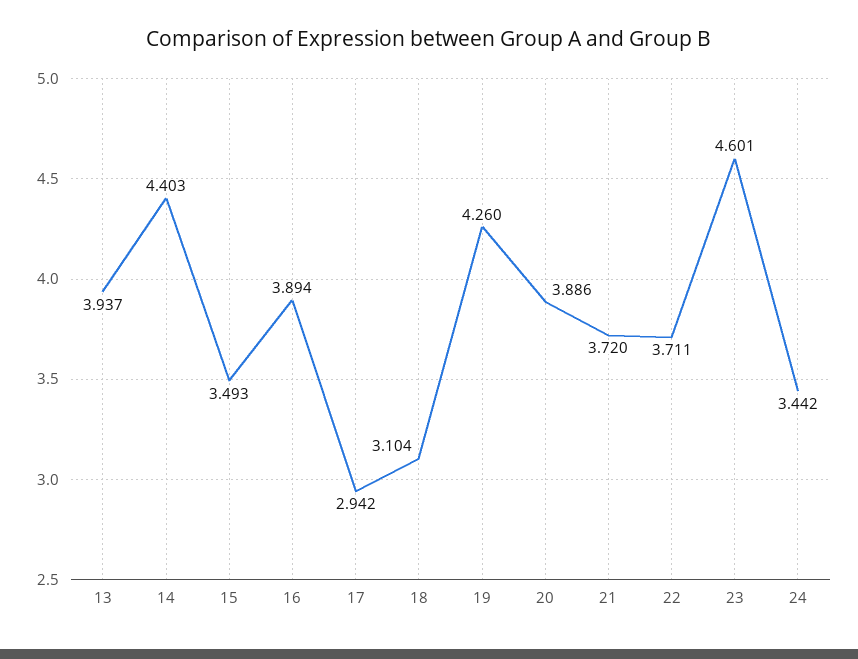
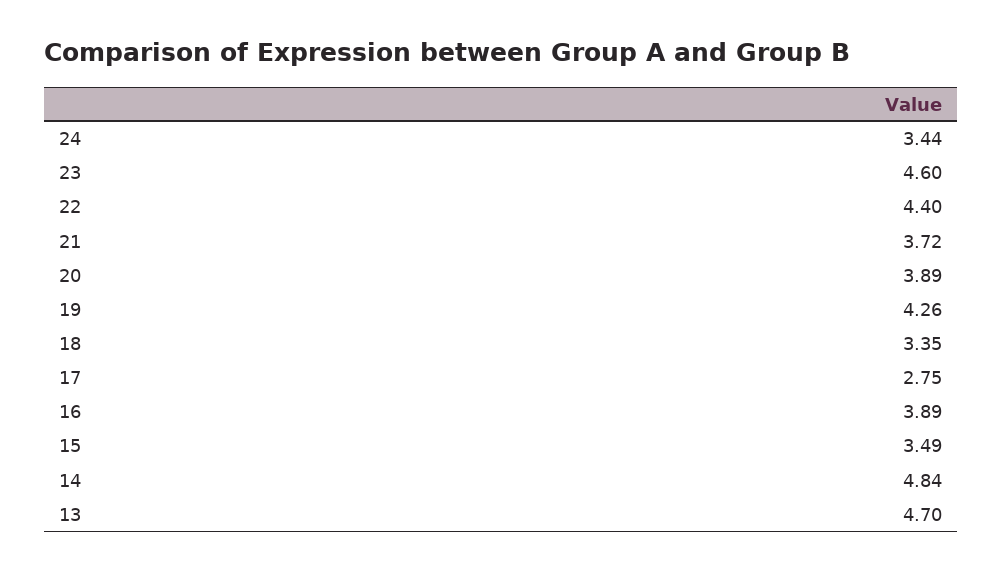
  {
-   "13": 3.937,
+   "13": 4.7,
-   "14": 4.403,
+   "14": 4.84,
    "15": 3.493,
    "16": 3.894,
-   "17": 2.942,
+   "17": 2.75,
-   "18": 3.104,
+   "18": 3.35,
    "19": 4.26,
    "20": 3.886,
    "21": 3.72,
-   "22": 3.711,
+   "22": 4.4,
    "23": 4.601,
    "24": 3.442
  }

